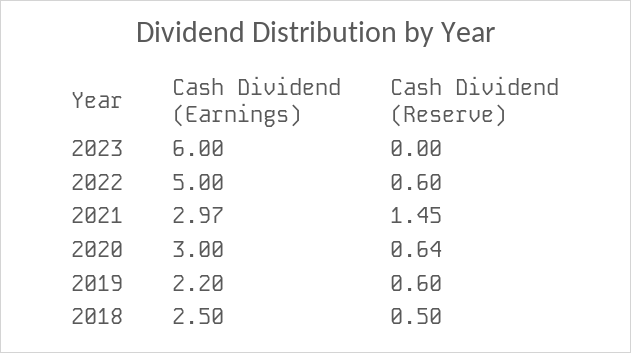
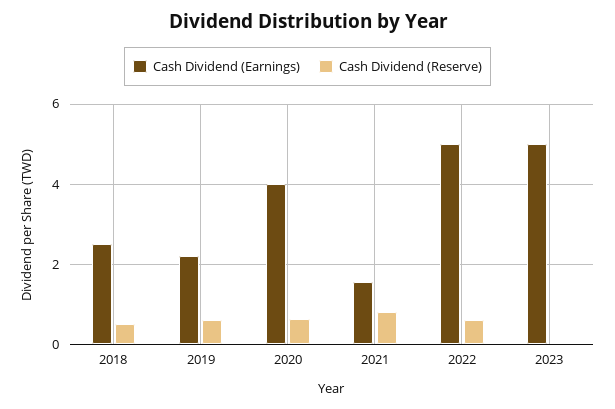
  {
    "Cash Dividend (Earnings)": {
-     "2023": 6,
+     "2023": 5,
      "2022": 5,
-     "2021": 2.97,
+     "2021": 1.6,
-     "2020": 3,
+     "2020": 4,
      "2019": 2.2,
      "2018": 2.5
    },
    "Cash Dividend (Reserve)": {
      "2023": 0,
      "2022": 0.6,
-     "2021": 1.45,
+     "2021": 0.8,
      "2020": 0.64,
      "2019": 0.6,
      "2018": 0.5
    }
  }

